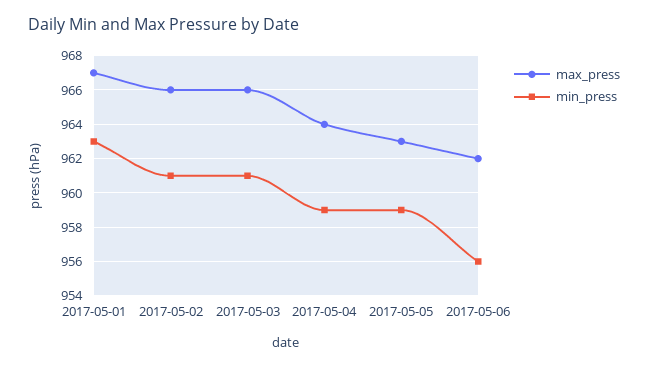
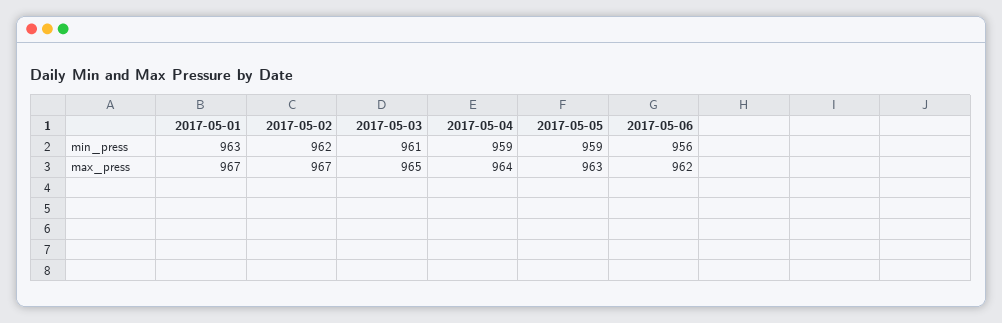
  {
    "max_press": {
      "2017-05-01": 967,
-     "2017-05-02": 966,
+     "2017-05-02": 967,
-     "2017-05-03": 966,
+     "2017-05-03": 965,
      "2017-05-04": 964,
      "2017-05-05": 963,
      "2017-05-06": 962
    },
    "min_press": {
      "2017-05-01": 963,
-     "2017-05-02": 961,
+     "2017-05-02": 962,
      "2017-05-03": 961,
      "2017-05-04": 959,
      "2017-05-05": 959,
      "2017-05-06": 956
    }
  }

